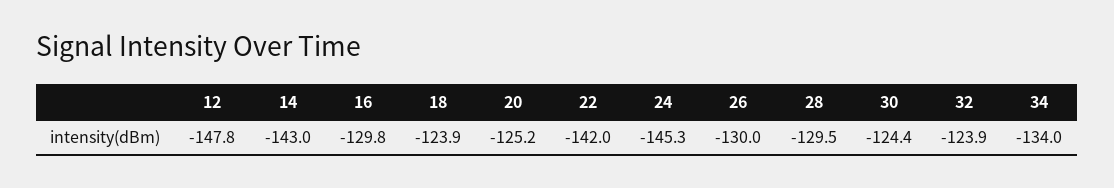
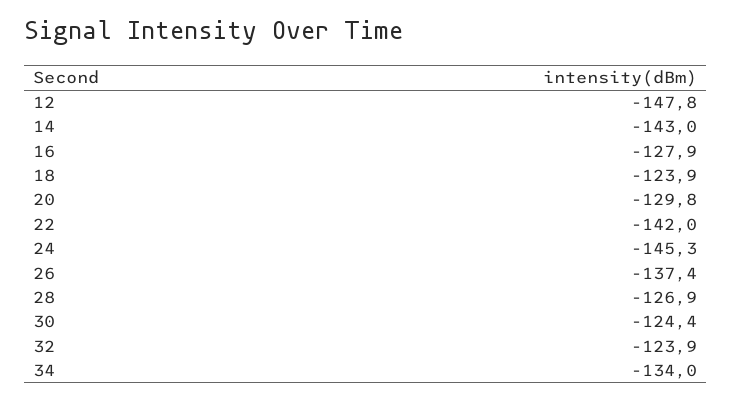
  {
    "12": -147.8,
    "14": -143,
-   "16": -129.8,
+   "16": -127.9,
    "18": -123.9,
-   "20": -125.2,
+   "20": -129.8,
    "22": -142,
    "24": -145.3,
-   "26": -130,
+   "26": -137.4,
-   "28": -129.5,
+   "28": -126.9,
    "30": -124.4,
    "32": -123.9,
    "34": -134
  }

